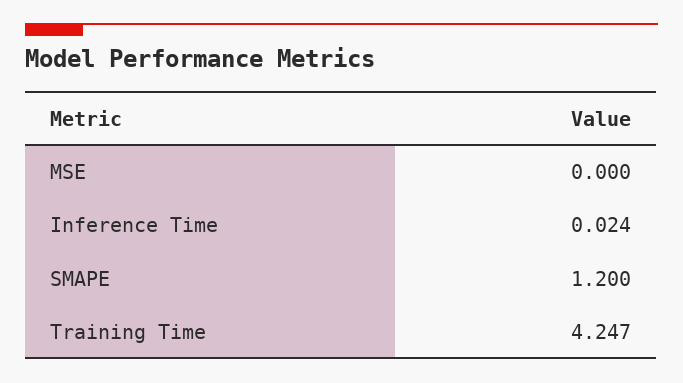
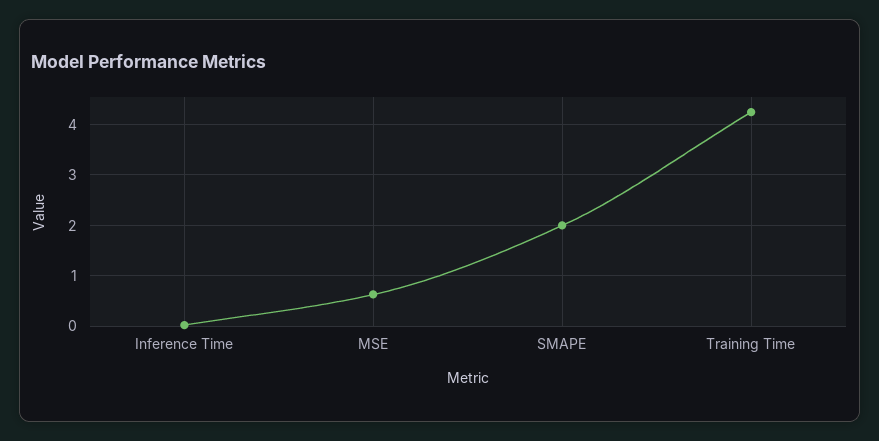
  {
-   "MSE": 0,
+   "MSE": 0.6,
    "Inference Time": 0.024,
-   "SMAPE": 1.2,
+   "SMAPE": 2,
    "Training Time": 4.247
  }

